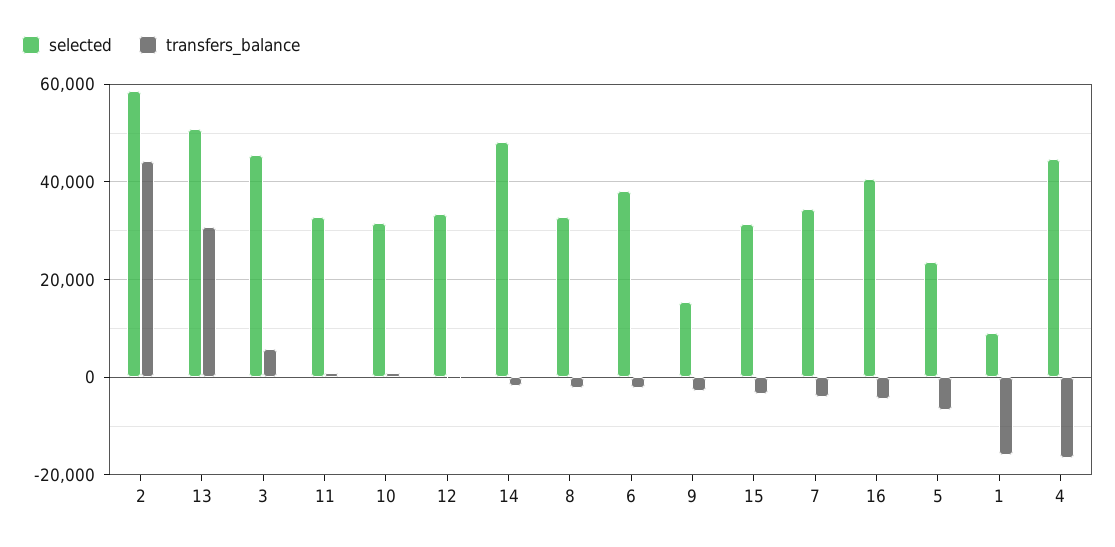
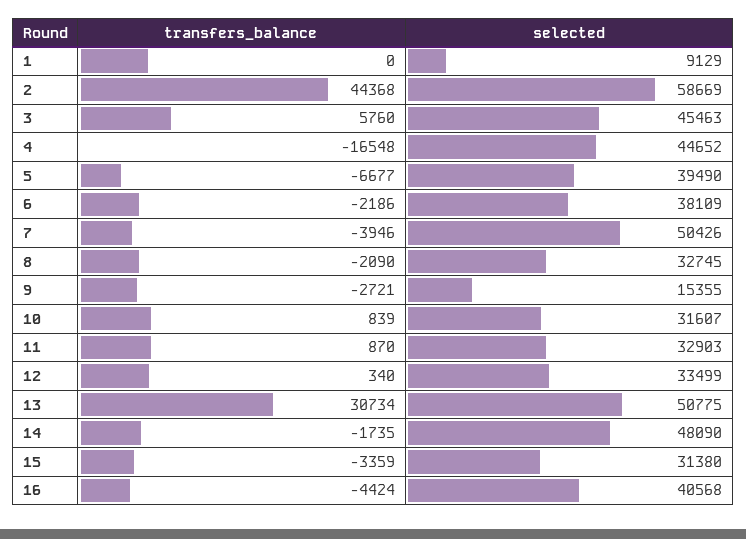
  {
    "selected": {
      "2": 58669,
      "13": 50775,
      "3": 45463,
      "11": 32903,
      "10": 31607,
      "12": 33499,
      "14": 48090,
      "8": 32745,
      "6": 38109,
      "9": 15355,
      "15": 31380,
-     "7": 34000,
+     "7": 50426,
      "16": 40568,
-     "5": 24000,
+     "5": 39490,
      "1": 9129,
      "4": 44652
    },
    "transfers_balance": {
      "2": 44368,
      "13": 30734,
      "3": 5760,
      "11": 870,
      "10": 839,
      "12": 340,
      "14": -1735,
      "8": -2090,
      "6": -2186,
      "9": -2721,
      "15": -3359,
      "7": -3946,
      "16": -4424,
      "5": -6677,
-     "1": -16000,
+     "1": 0,
      "4": -16548
    }
  }

